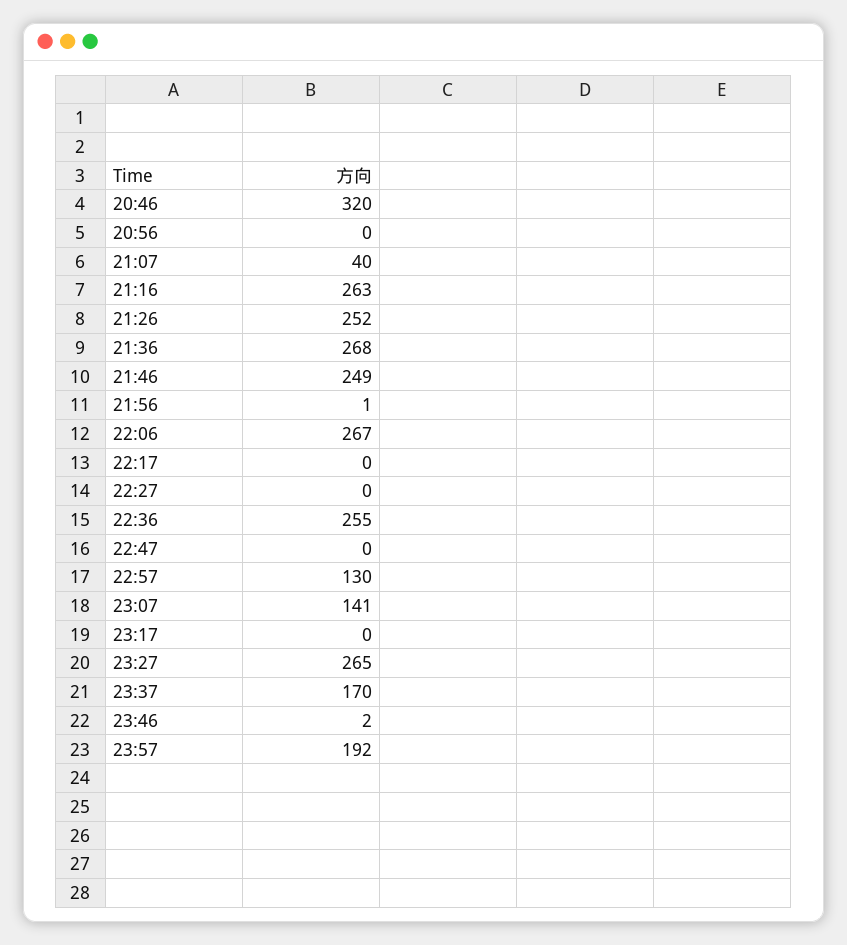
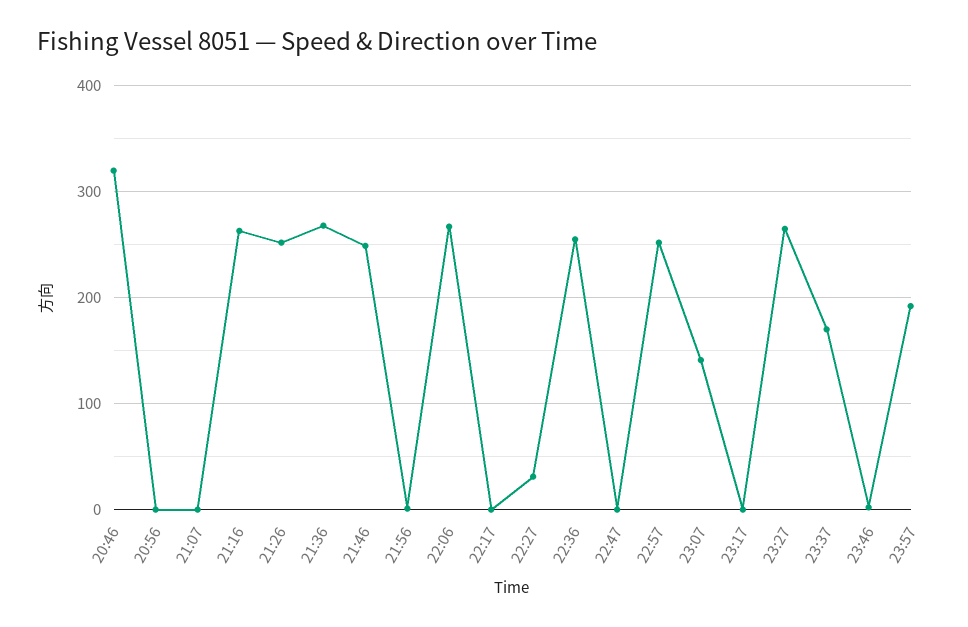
  {
    "20:46": 320,
    "20:56": 0,
-   "21:07": 40,
+   "21:07": 0,
    "21:16": 263,
    "21:26": 252,
    "21:36": 268,
    "21:46": 249,
    "21:56": 1,
    "22:06": 267,
    "22:17": 0,
-   "22:27": 0,
+   "22:27": 30,
    "22:36": 255,
    "22:47": 0,
-   "22:57": 130,
+   "22:57": 250,
    "23:07": 141,
    "23:17": 0,
    "23:27": 265,
    "23:37": 170,
    "23:46": 2,
    "23:57": 192
  }

